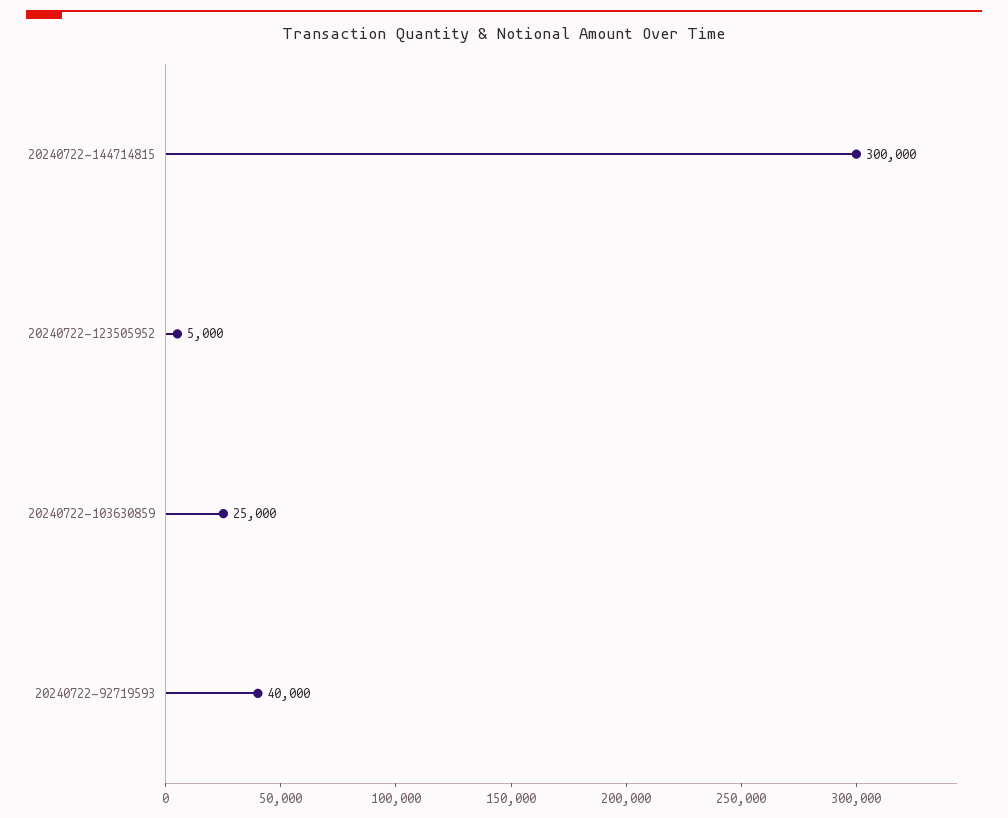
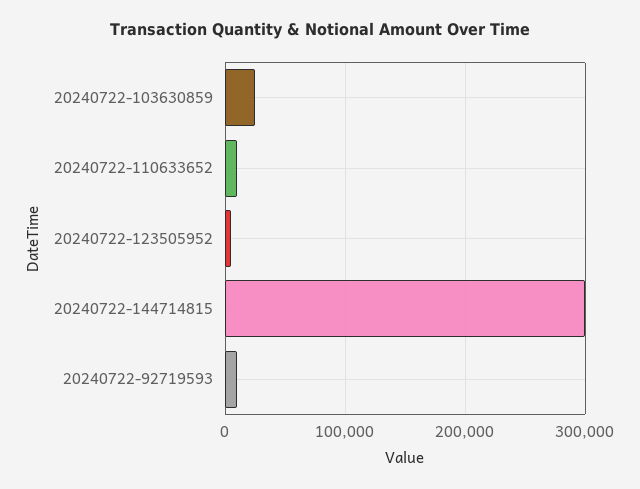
  {
    "20240722-144714815": 300000,
    "20240722-123505952": 5000,
    "20240722-103630859": 25000,
-   "20240722-92719593": 40000
+   "20240722-92719593": 10000,
+   "20240722-110633652": 10000
  }

